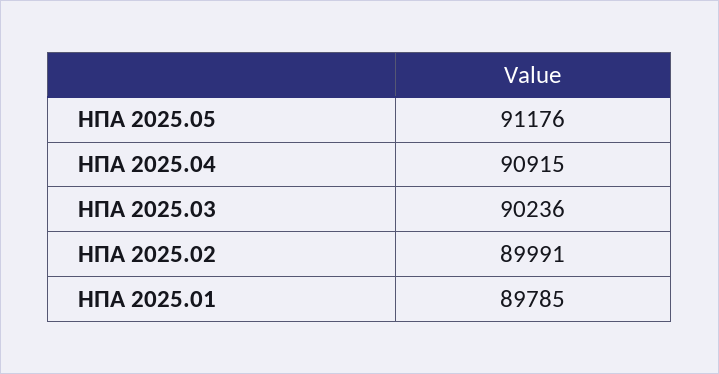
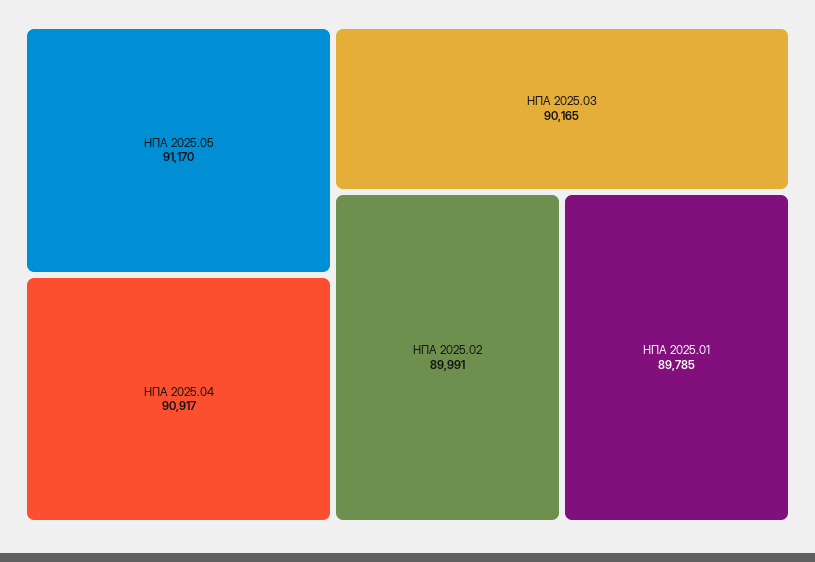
  {
-   "НПА 2025.05": 91176,
+   "НПА 2025.05": 91170,
-   "НПА 2025.04": 90915,
+   "НПА 2025.04": 90917,
-   "НПА 2025.03": 90236,
+   "НПА 2025.03": 90165,
    "НПА 2025.02": 89991,
    "НПА 2025.01": 89785
  }

